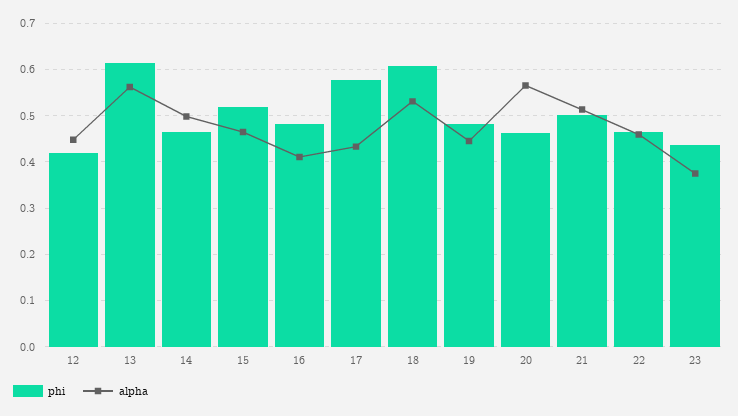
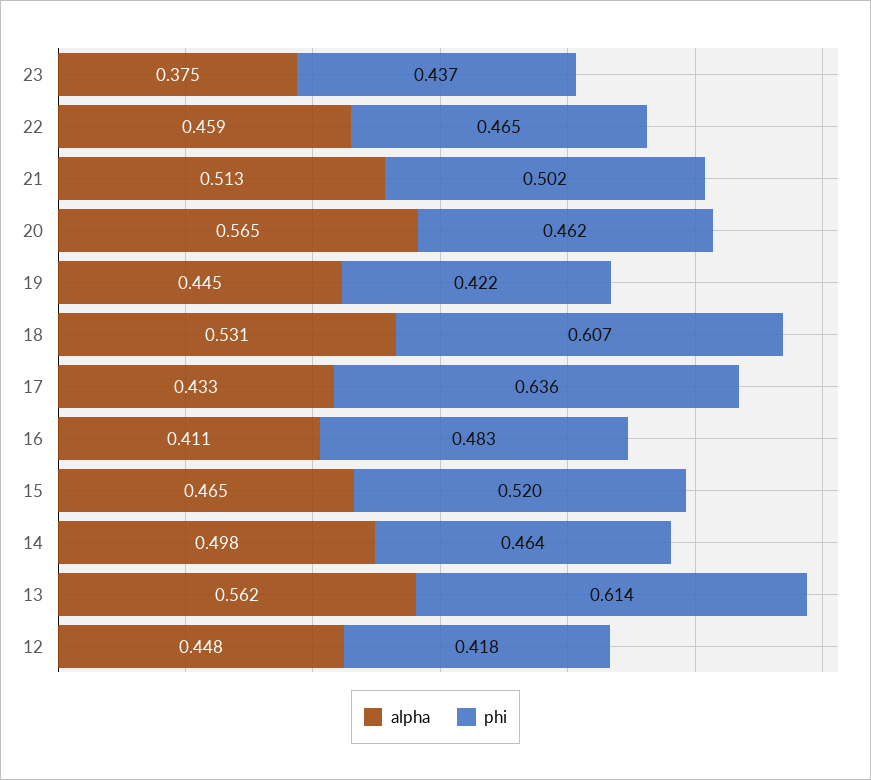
  {
    "phi": {
      "12": 0.418,
      "13": 0.614,
      "14": 0.464,
      "15": 0.52,
      "16": 0.483,
-     "17": 0.58,
+     "17": 0.636,
      "18": 0.607,
-     "19": 0.48,
+     "19": 0.422,
      "20": 0.462,
      "21": 0.502,
      "22": 0.465,
      "23": 0.437
    },
    "alpha": {
      "12": 0.448,
      "13": 0.562,
      "14": 0.498,
      "15": 0.465,
      "16": 0.411,
      "17": 0.433,
      "18": 0.531,
      "19": 0.445,
      "20": 0.565,
      "21": 0.513,
      "22": 0.459,
      "23": 0.375
    }
  }

